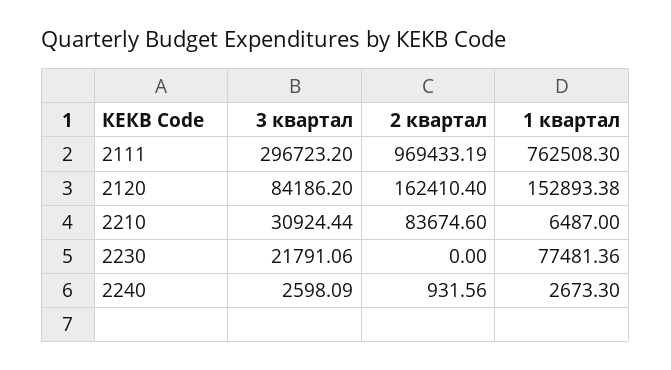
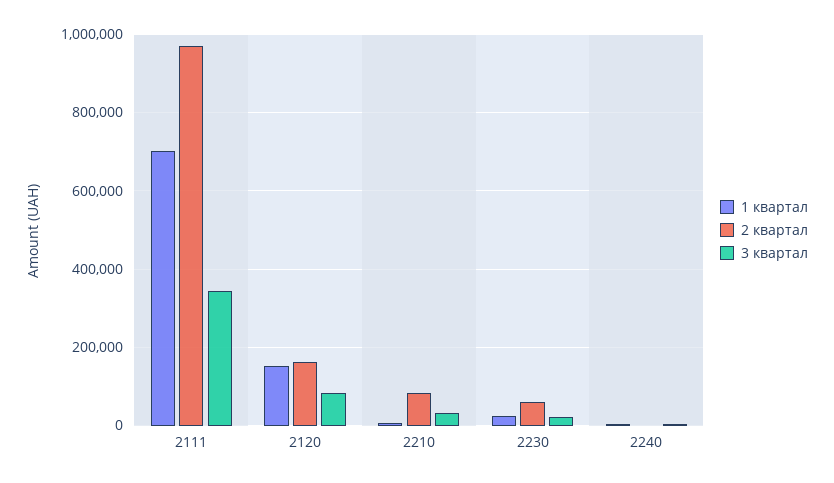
  {
    "3 квартал": {
-     "2111": 296723.2,
+     "2111": 340000,
      "2120": 84186.2,
      "2210": 30924.44,
      "2230": 21791.06,
      "2240": 2598.09
    },
    "2 квартал": {
      "2111": 969433.19,
      "2120": 162410.4,
      "2210": 83674.6,
-     "2230": 0,
+     "2230": 60000,
      "2240": 931.56
    },
    "1 квартал": {
-     "2111": 762508.3,
+     "2111": 700000,
      "2120": 152893.38,
      "2210": 6487,
-     "2230": 77481.36,
+     "2230": 20000,
      "2240": 2673.3
    }
  }

